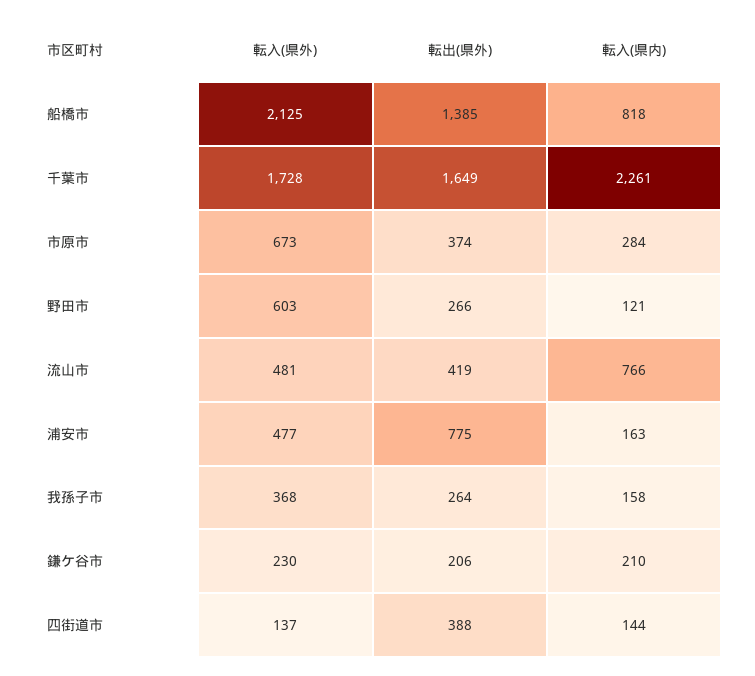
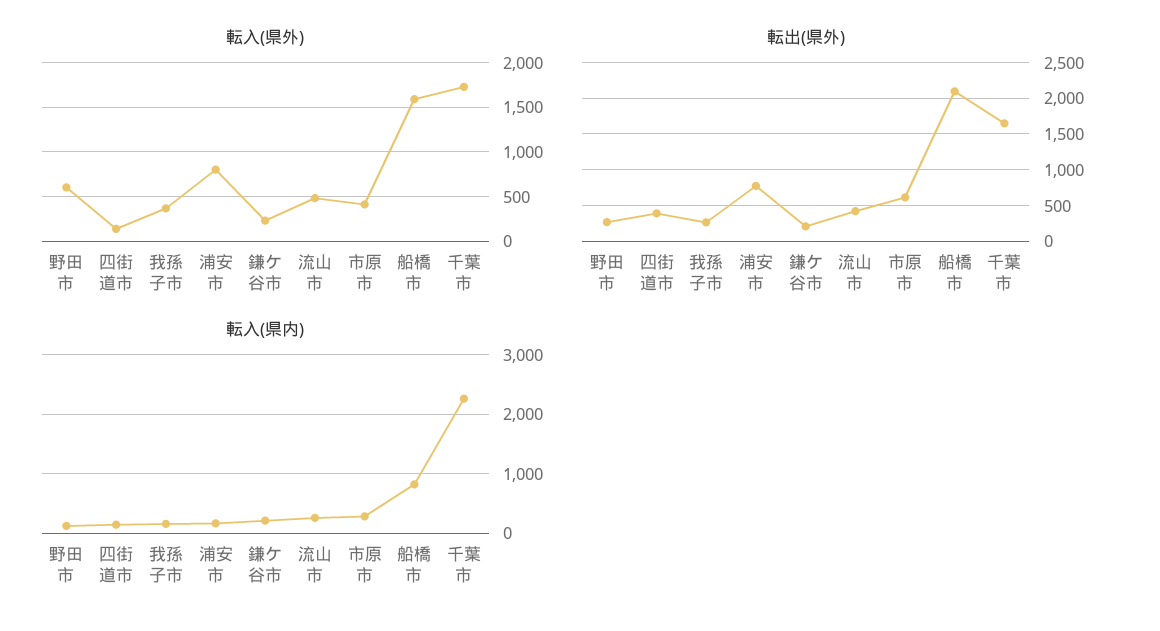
  {
    "転入(県外)": {
-     "船橋市": 2125,
+     "船橋市": 1600,
      "千葉市": 1728,
-     "市原市": 673,
+     "市原市": 400,
      "野田市": 603,
      "流山市": 481,
-     "浦安市": 477,
+     "浦安市": 800,
      "我孫子市": 368,
      "鎌ケ谷市": 230,
      "四街道市": 137
    },
    "転出(県外)": {
-     "船橋市": 1385,
+     "船橋市": 2100,
      "千葉市": 1649,
-     "市原市": 374,
+     "市原市": 600,
      "野田市": 266,
      "流山市": 419,
      "浦安市": 775,
      "我孫子市": 264,
      "鎌ケ谷市": 206,
      "四街道市": 388
    },
    "転入(県内)": {
      "船橋市": 818,
      "千葉市": 2261,
      "市原市": 284,
      "野田市": 121,
-     "流山市": 766,
+     "流山市": 200,
      "浦安市": 163,
      "我孫子市": 158,
      "鎌ケ谷市": 210,
      "四街道市": 144
    }
  }

